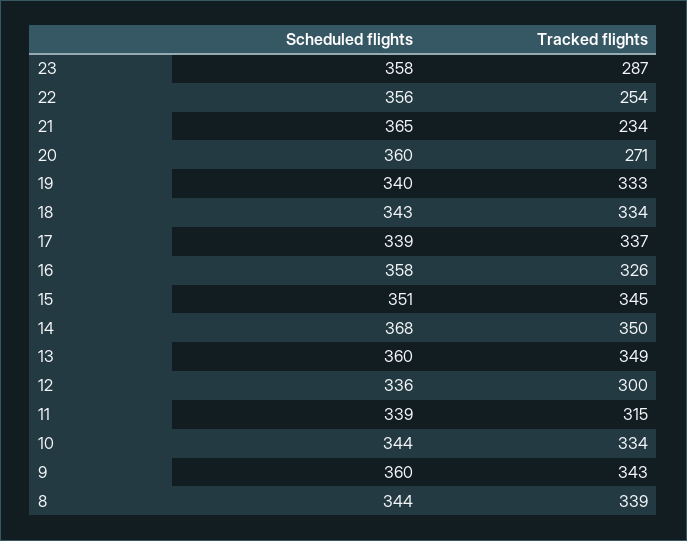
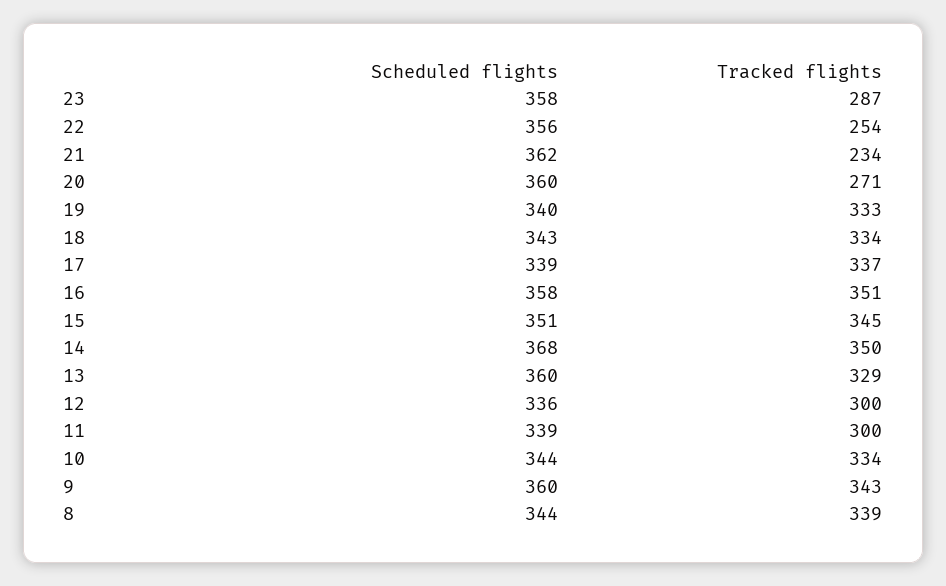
  {
    "Scheduled flights": {
      "23": 358,
      "22": 356,
-     "21": 365,
+     "21": 362,
      "20": 360,
      "19": 340,
      "18": 343,
      "17": 339,
      "16": 358,
      "15": 351,
      "14": 368,
      "13": 360,
      "12": 336,
      "11": 339,
      "10": 344,
      "9": 360,
      "8": 344
    },
    "Tracked flights": {
      "23": 287,
      "22": 254,
      "21": 234,
      "20": 271,
      "19": 333,
      "18": 334,
      "17": 337,
-     "16": 326,
+     "16": 351,
      "15": 345,
      "14": 350,
-     "13": 349,
+     "13": 329,
      "12": 300,
-     "11": 315,
+     "11": 300,
      "10": 334,
      "9": 343,
      "8": 339
    }
  }

